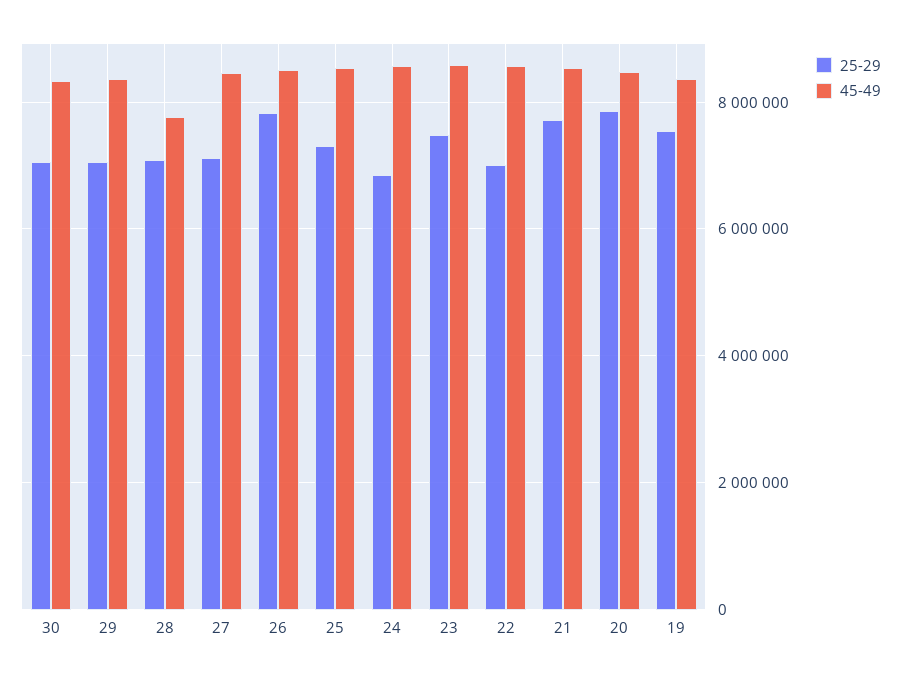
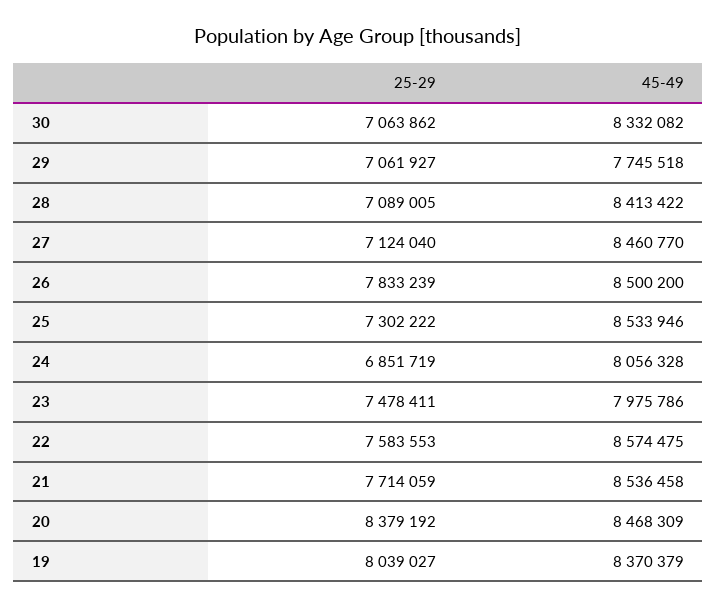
  {
    "25-29": {
      "30": 7063862,
      "29": 7061927,
      "28": 7089005,
      "27": 7124040,
      "26": 7833239,
      "25": 7302222,
      "24": 6851719,
      "23": 7478411,
-     "22": 7000000,
+     "22": 7583553,
      "21": 7714059,
-     "20": 7800000,
+     "20": 8379192,
-     "19": 7600000
+     "19": 8039027
    },
    "45-49": {
      "30": 8332082,
-     "29": 8400000,
+     "29": 7745518,
-     "28": 7800000,
+     "28": 8413422,
      "27": 8460770,
      "26": 8500200,
      "25": 8533946,
-     "24": 8600000,
+     "24": 8056328,
-     "23": 8600000,
+     "23": 7975786,
      "22": 8574475,
      "21": 8536458,
      "20": 8468309,
      "19": 8370379
    }
  }

